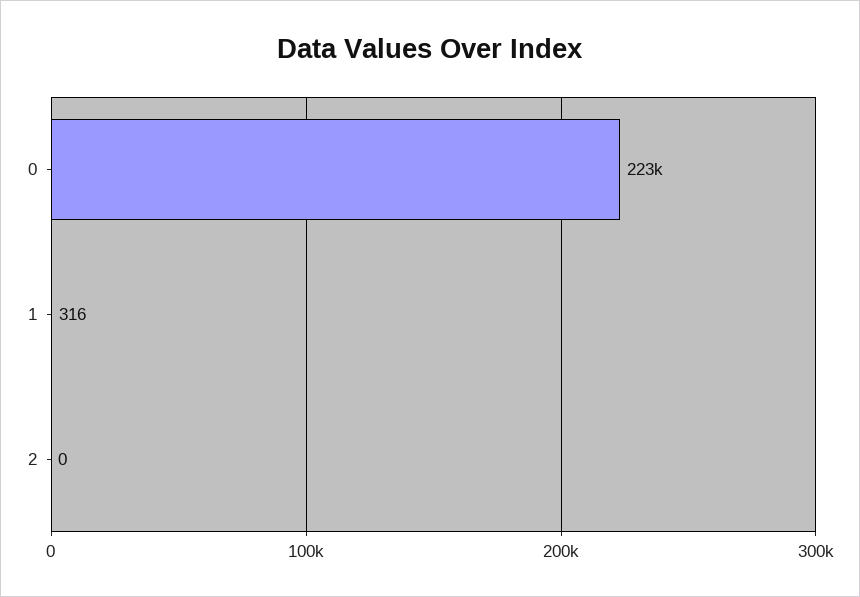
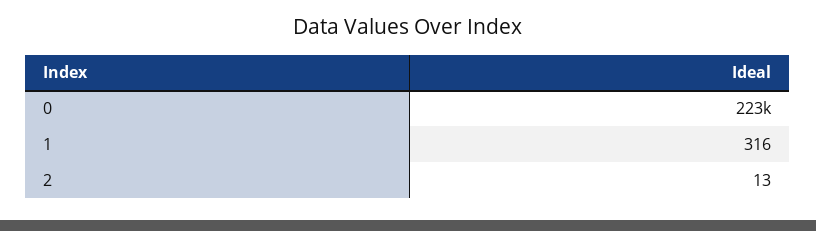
  {
    "0": 223000,
    "1": 316,
-   "2": 0
+   "2": 13
  }

